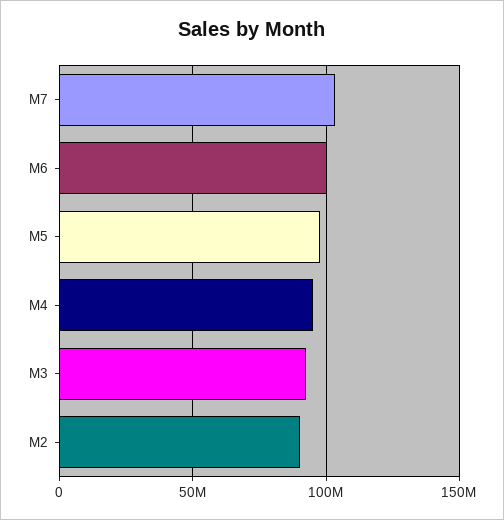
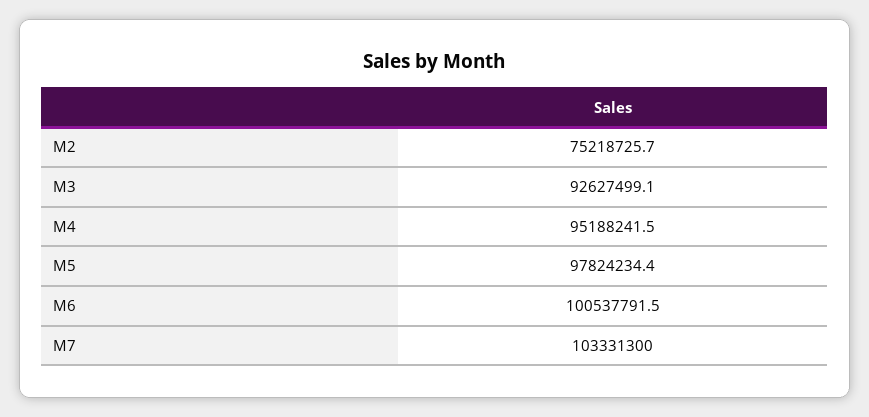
  {
    "M7": 103331300,
    "M6": 100537791.5,
    "M5": 97824234.4,
    "M4": 95188241.5,
    "M3": 92627499.1,
-   "M2": 90000000
+   "M2": 75218725.7
  }

